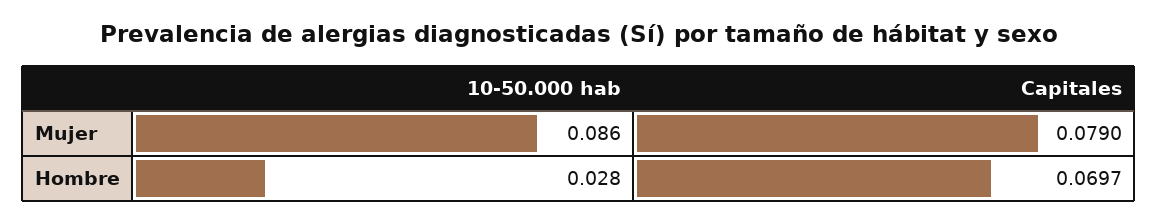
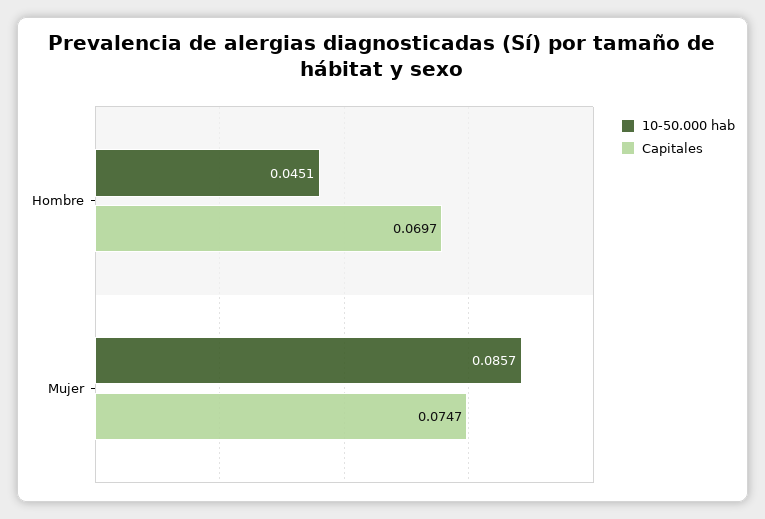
  {
    "10-50.000 hab": {
      "Mujer": 0.0857,
-     "Hombre": 0.028
+     "Hombre": 0.0451
    },
    "Capitales": {
-     "Mujer": 0.079,
+     "Mujer": 0.0747,
      "Hombre": 0.0697
    }
  }

